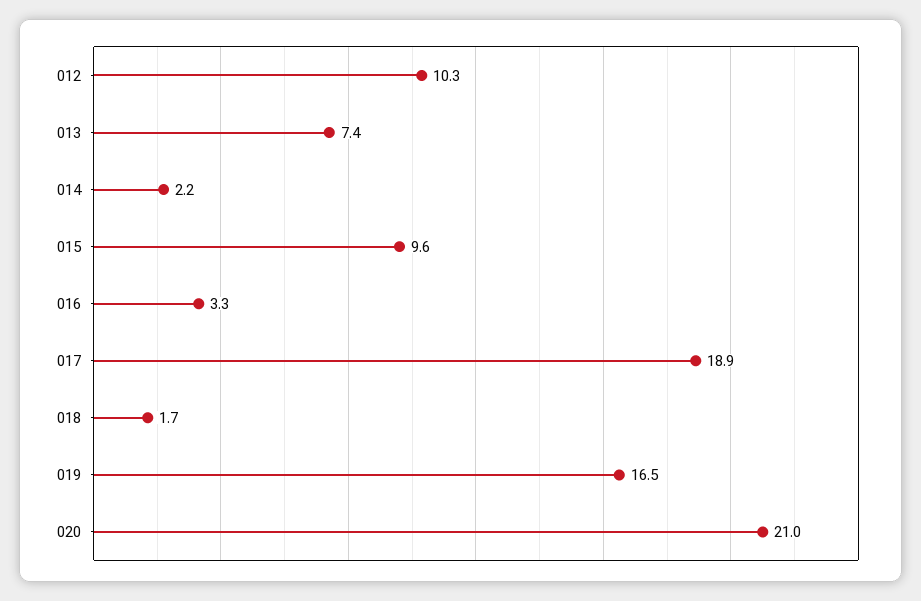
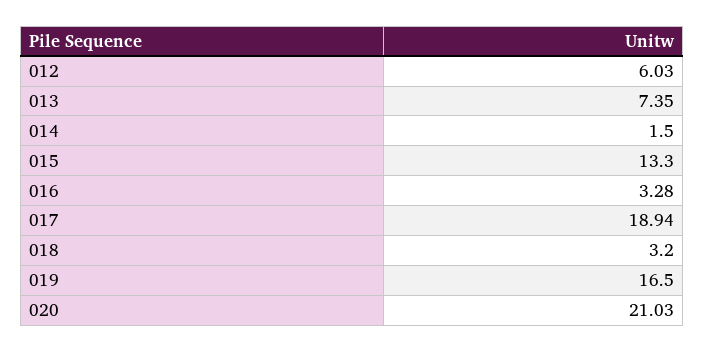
  {
-   "012": 10.3,
+   "012": 6.03,
    "013": 7.35,
-   "014": 2.2,
+   "014": 1.5,
-   "015": 9.6,
+   "015": 13.3,
    "016": 3.28,
    "017": 18.94,
-   "018": 1.7,
+   "018": 3.2,
    "019": 16.5,
    "020": 21.03
  }

